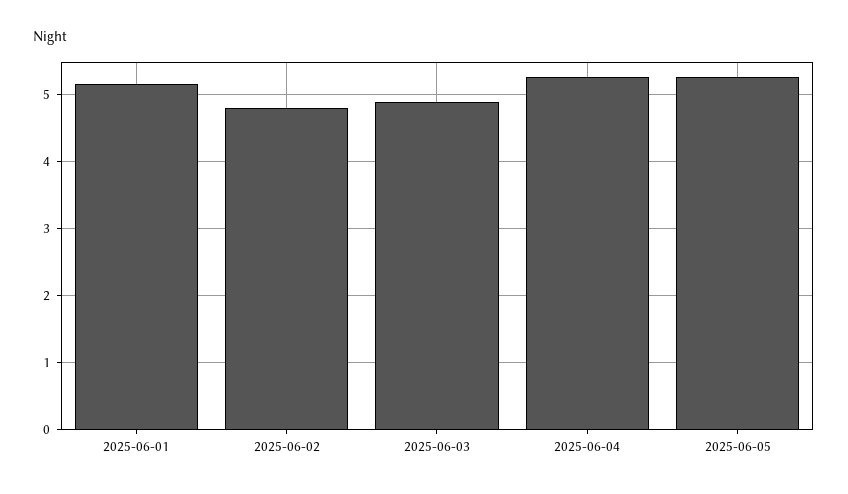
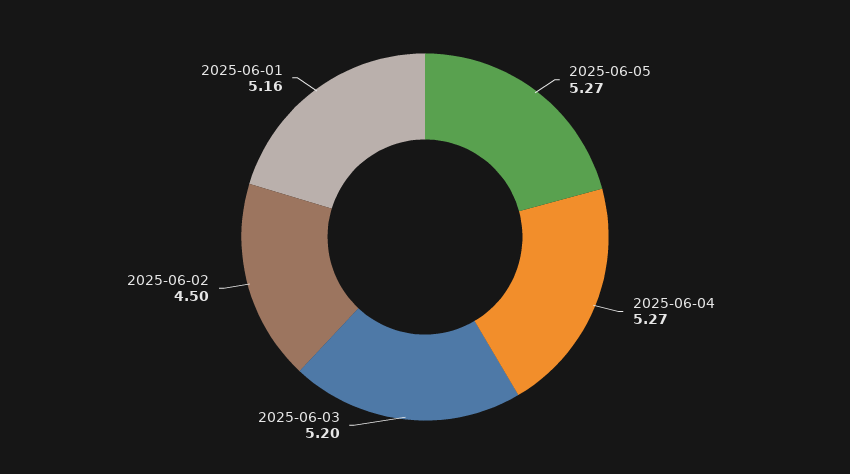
  {
    "2025-06-01": 5.16,
-   "2025-06-02": 4.8,
+   "2025-06-02": 4.5,
-   "2025-06-03": 4.9,
+   "2025-06-03": 5.2,
    "2025-06-04": 5.27,
    "2025-06-05": 5.27
  }

